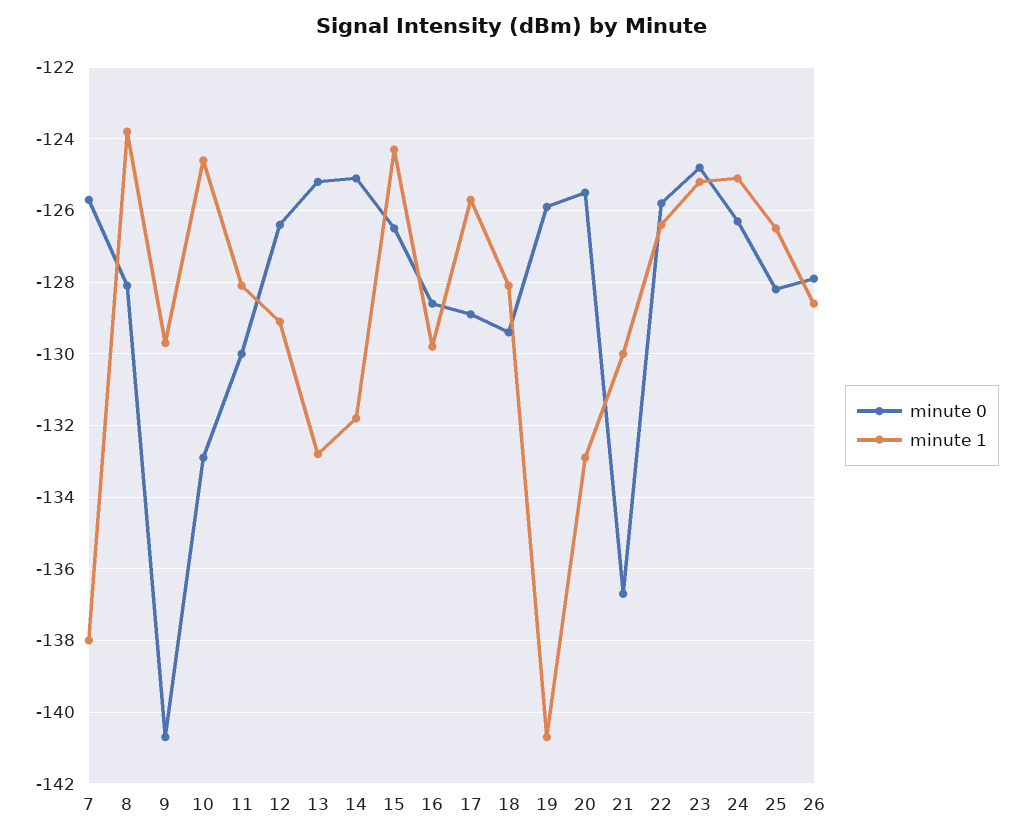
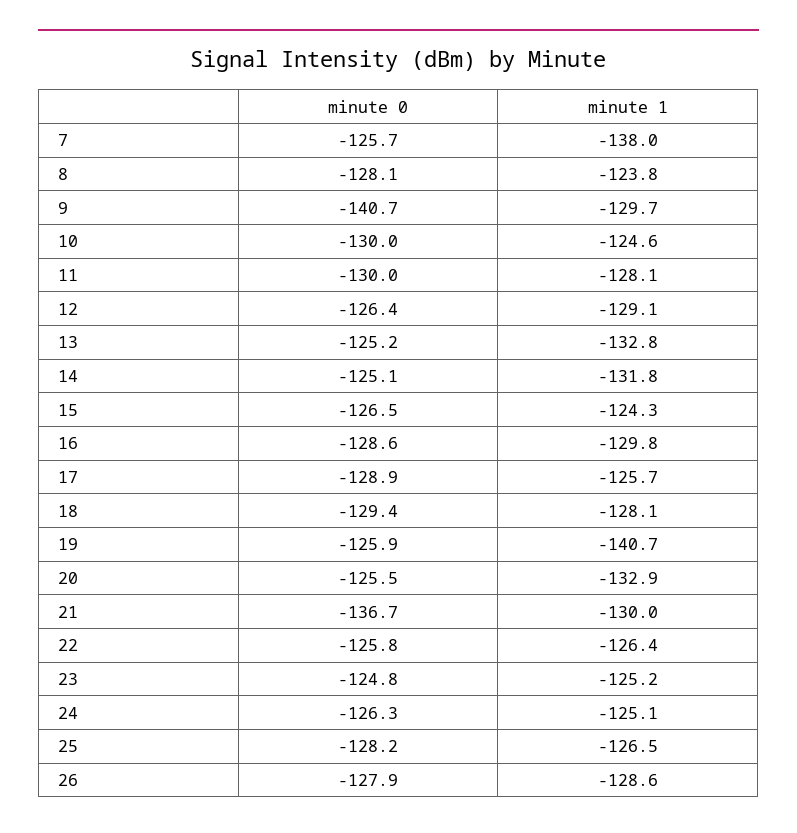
  {
    "minute 0": {
      "7": -125.7,
      "8": -128.1,
      "9": -140.7,
-     "10": -133,
+     "10": -130,
      "11": -130,
      "12": -126.4,
      "13": -125.2,
      "14": -125.1,
      "15": -126.5,
      "16": -128.6,
      "17": -128.9,
      "18": -129.4,
      "19": -125.9,
      "20": -125.5,
      "21": -136.7,
      "22": -125.8,
      "23": -124.8,
      "24": -126.3,
      "25": -128.2,
      "26": -127.9
    },
    "minute 1": {
      "7": -138,
      "8": -123.8,
      "9": -129.7,
      "10": -124.6,
      "11": -128.1,
      "12": -129.1,
      "13": -132.8,
      "14": -131.8,
      "15": -124.3,
      "16": -129.8,
      "17": -125.7,
      "18": -128.1,
      "19": -140.7,
      "20": -132.9,
      "21": -130,
      "22": -126.4,
      "23": -125.2,
      "24": -125.1,
      "25": -126.5,
      "26": -128.6
    }
  }

